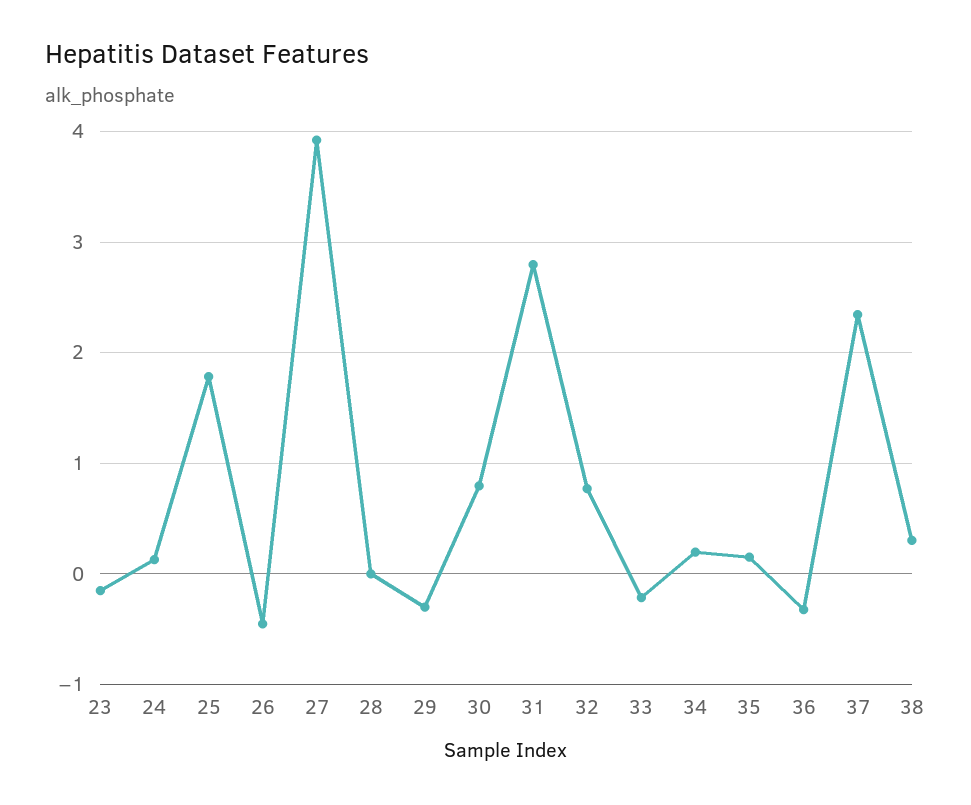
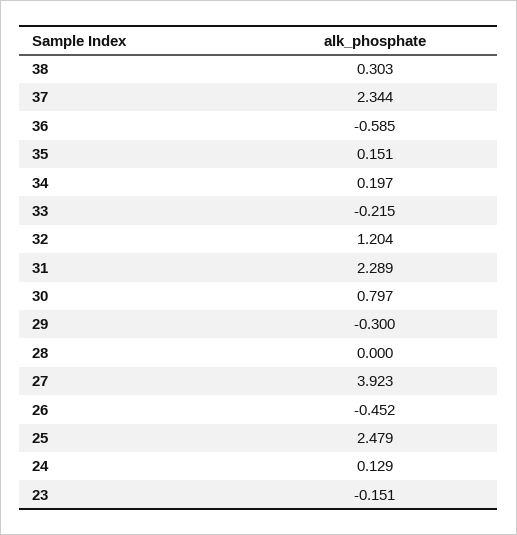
  {
    "23": -0.151,
    "24": 0.129,
-   "25": 1.8,
+   "25": 2.479,
    "26": -0.452,
    "27": 3.923,
    "28": 0,
    "29": -0.3,
    "30": 0.797,
-   "31": 2.8,
+   "31": 2.289,
-   "32": 0.8,
+   "32": 1.204,
    "33": -0.215,
    "34": 0.197,
    "35": 0.151,
-   "36": -0.3,
+   "36": -0.585,
    "37": 2.344,
    "38": 0.303
  }

